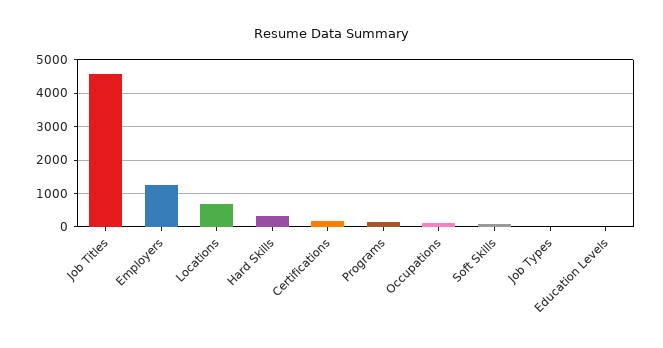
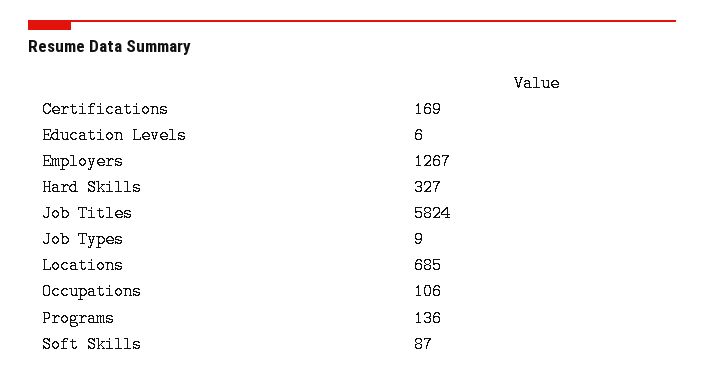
  {
-   "Job Titles": 4600,
+   "Job Titles": 5824,
    "Employers": 1267,
    "Locations": 685,
    "Hard Skills": 327,
    "Certifications": 169,
    "Programs": 136,
    "Occupations": 106,
    "Soft Skills": 87,
    "Job Types": 9,
    "Education Levels": 6
  }

